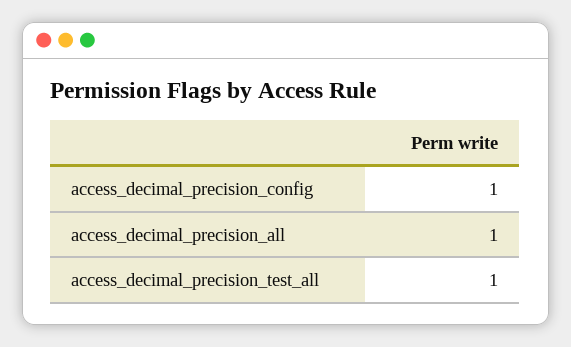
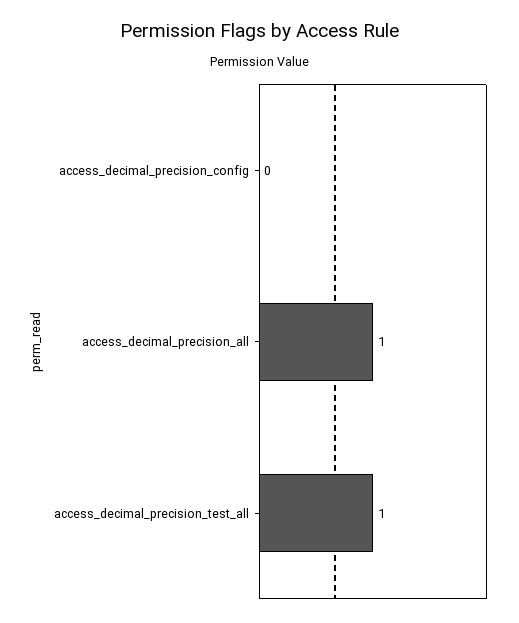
  {
-   "access_decimal_precision_config": 1,
+   "access_decimal_precision_config": 0,
    "access_decimal_precision_all": 1,
    "access_decimal_precision_test_all": 1
  }

